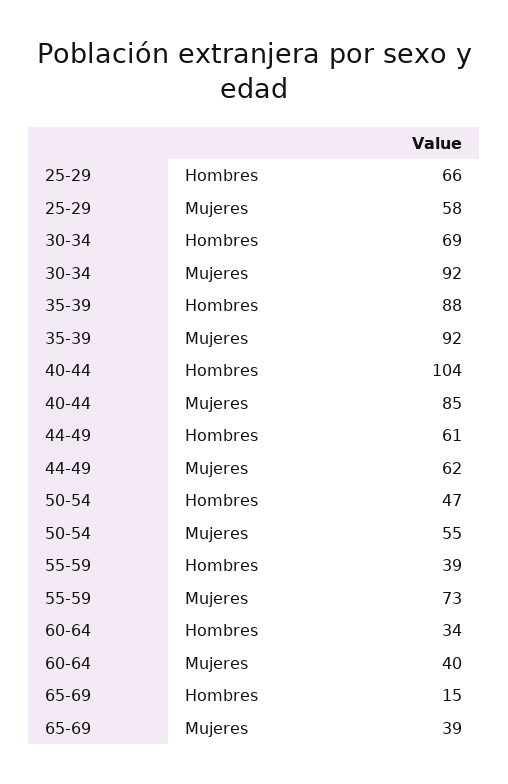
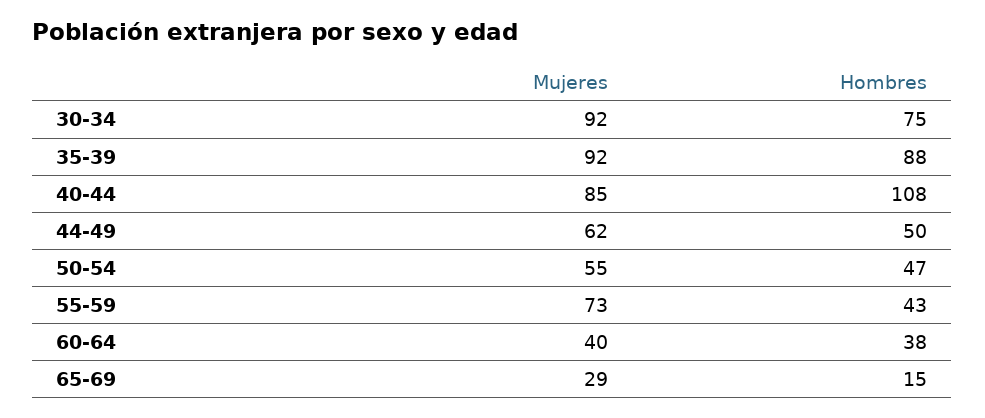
  {
-   "25-29": {
-     "Hombres": 66,
-     "Mujeres": 58
-   },
    "30-34": {
-     "Hombres": 69,
+     "Hombres": 75,
      "Mujeres": 92
    },
    "35-39": {
      "Hombres": 88,
      "Mujeres": 92
    },
    "40-44": {
-     "Hombres": 104,
+     "Hombres": 108,
      "Mujeres": 85
    },
    "44-49": {
-     "Hombres": 61,
+     "Hombres": 50,
      "Mujeres": 62
    },
    "50-54": {
      "Hombres": 47,
      "Mujeres": 55
    },
    "55-59": {
-     "Hombres": 39,
+     "Hombres": 43,
      "Mujeres": 73
    },
    "60-64": {
-     "Hombres": 34,
+     "Hombres": 38,
      "Mujeres": 40
    },
    "65-69": {
      "Hombres": 15,
-     "Mujeres": 39
+     "Mujeres": 29
    }
  }

